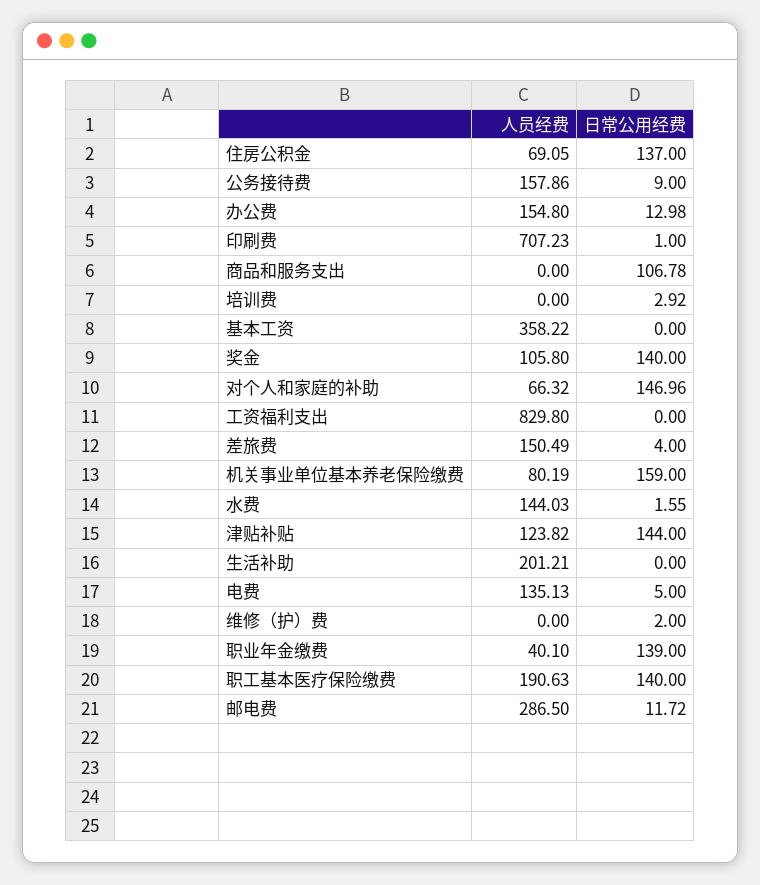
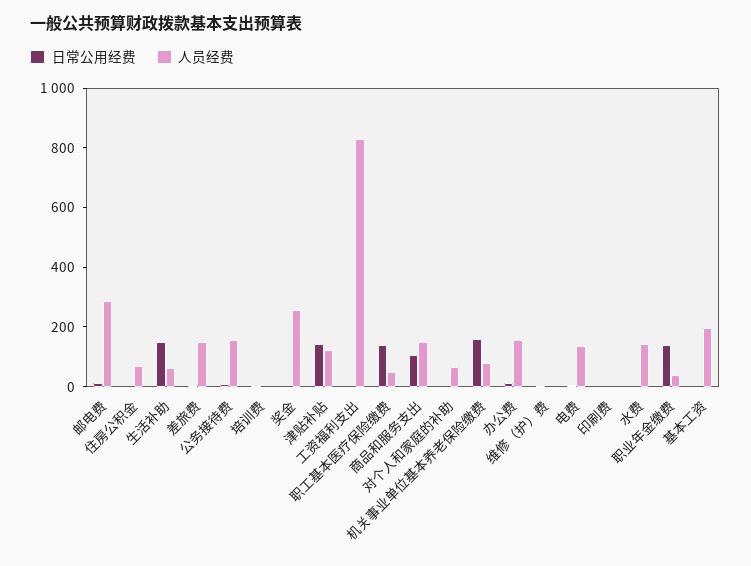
  {
    "人员经费": {
      "住房公积金": 69.05,
      "公务接待费": 157.86,
      "办公费": 154.8,
-     "印刷费": 707.23,
+     "印刷费": 0,
-     "商品和服务支出": 0,
+     "商品和服务支出": 150,
      "培训费": 0,
-     "基本工资": 358.22,
+     "基本工资": 200,
-     "奖金": 105.8,
+     "奖金": 250,
      "对个人和家庭的补助": 66.32,
      "工资福利支出": 829.8,
      "差旅费": 150.49,
      "机关事业单位基本养老保险缴费": 80.19,
      "水费": 144.03,
      "津贴补贴": 123.82,
-     "生活补助": 201.21,
+     "生活补助": 50,
      "电费": 135.13,
      "维修（护）费": 0,
      "职业年金缴费": 40.1,
-     "职工基本医疗保险缴费": 190.63,
+     "职工基本医疗保险缴费": 50,
      "邮电费": 286.5
    },
    "日常公用经费": {
-     "住房公积金": 137,
+     "住房公积金": 0,
      "公务接待费": 9,
      "办公费": 12.98,
      "印刷费": 1,
      "商品和服务支出": 106.78,
      "培训费": 2.92,
      "基本工资": 0,
-     "奖金": 140,
+     "奖金": 0,
-     "对个人和家庭的补助": 146.96,
+     "对个人和家庭的补助": 0,
      "工资福利支出": 0,
      "差旅费": 4,
      "机关事业单位基本养老保险缴费": 159,
      "水费": 1.55,
      "津贴补贴": 144,
-     "生活补助": 0,
+     "生活补助": 150,
      "电费": 5,
      "维修（护）费": 2,
      "职业年金缴费": 139,
      "职工基本医疗保险缴费": 140,
      "邮电费": 11.72
    }
  }

